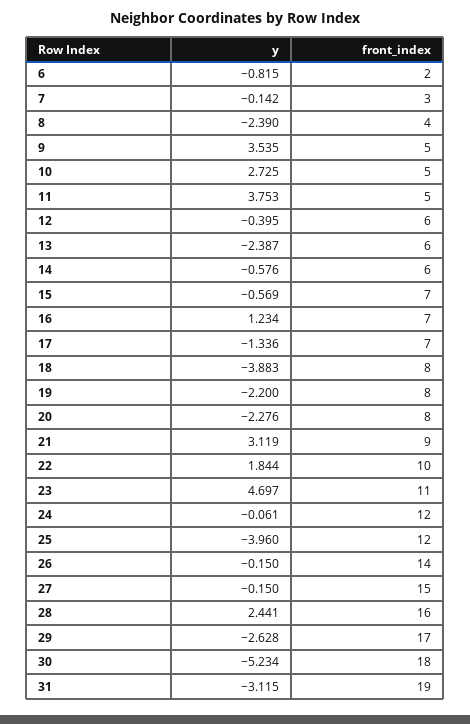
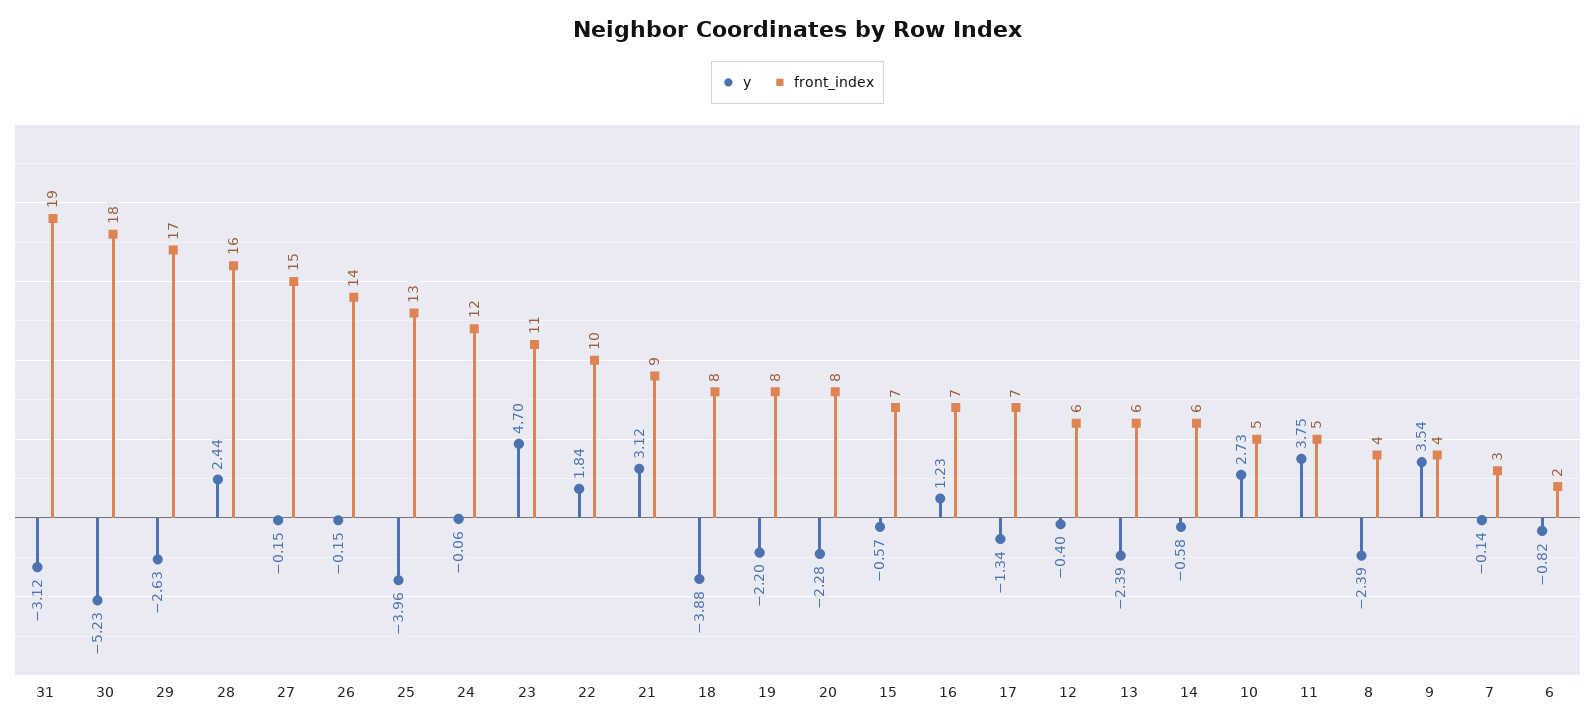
  {
    "y": {
      "6": -0.815,
      "7": -0.142,
      "8": -2.39,
      "9": 3.535,
      "10": 2.725,
      "11": 3.753,
      "12": -0.395,
      "13": -2.387,
      "14": -0.576,
      "15": -0.569,
      "16": 1.234,
      "17": -1.336,
      "18": -3.883,
      "19": -2.2,
      "20": -2.276,
      "21": 3.119,
      "22": 1.844,
      "23": 4.697,
      "24": -0.061,
      "25": -3.96,
      "26": -0.15,
      "27": -0.15,
      "28": 2.441,
      "29": -2.628,
      "30": -5.234,
      "31": -3.115
    },
    "front_index": {
      "6": 2,
      "7": 3,
      "8": 4,
-     "9": 5,
+     "9": 4,
      "10": 5,
      "11": 5,
      "12": 6,
      "13": 6,
      "14": 6,
      "15": 7,
      "16": 7,
      "17": 7,
      "18": 8,
      "19": 8,
      "20": 8,
      "21": 9,
      "22": 10,
      "23": 11,
      "24": 12,
-     "25": 12,
+     "25": 13,
      "26": 14,
      "27": 15,
      "28": 16,
      "29": 17,
      "30": 18,
      "31": 19
    }
  }

